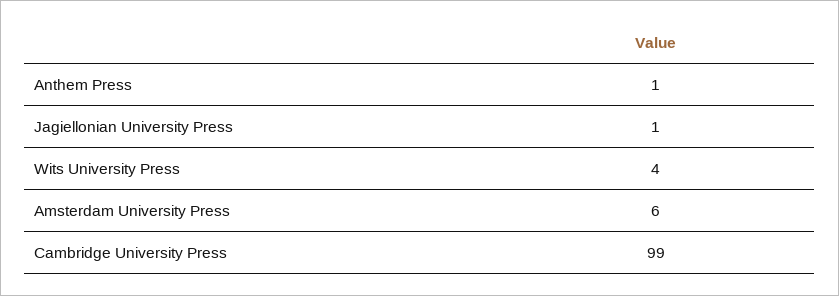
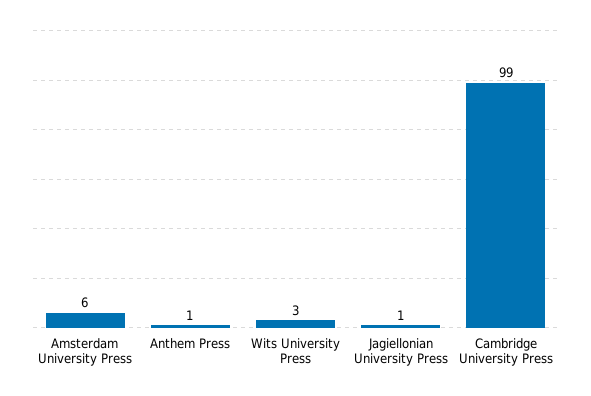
  {
    "Anthem Press": 1,
    "Jagiellonian University Press": 1,
-   "Wits University Press": 4,
+   "Wits University Press": 3,
    "Amsterdam University Press": 6,
    "Cambridge University Press": 99
  }

